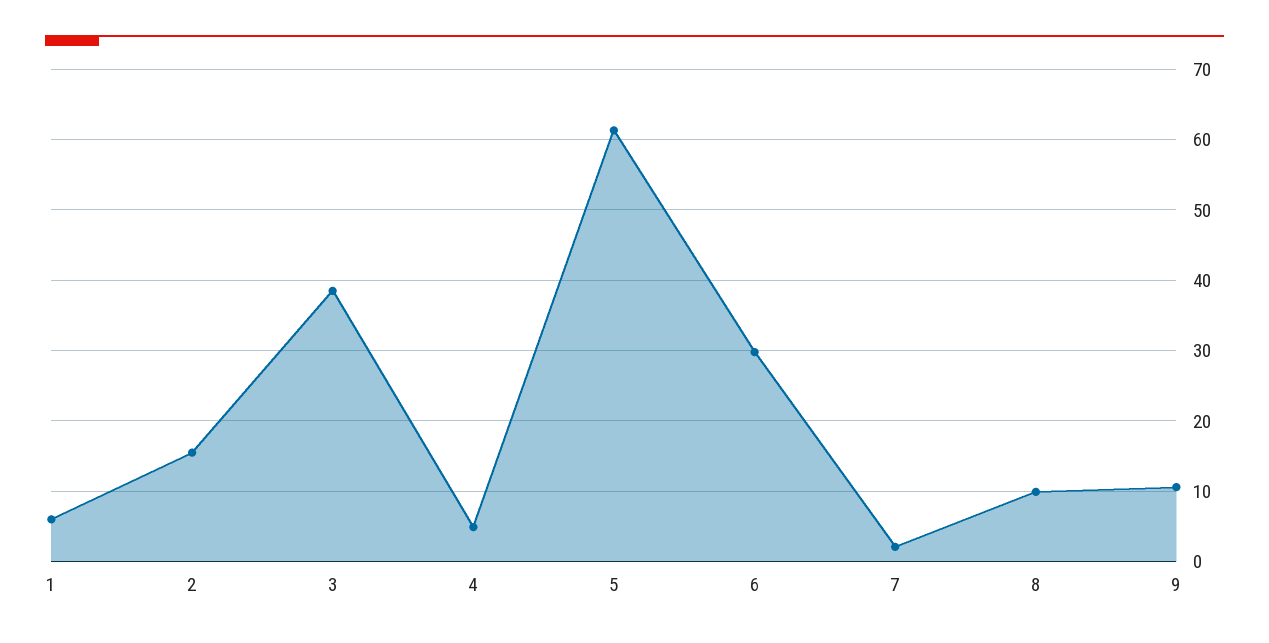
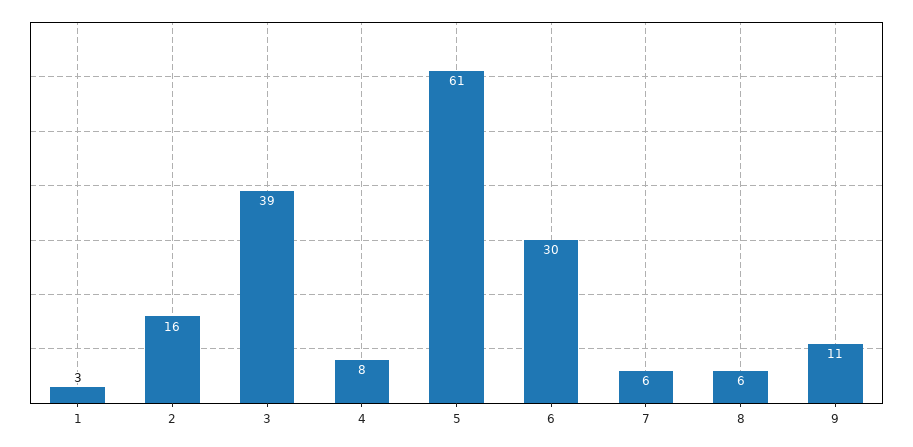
  {
-   "1": 6,
+   "1": 3,
    "2": 16,
    "3": 39,
-   "4": 5,
+   "4": 8,
    "5": 61,
    "6": 30,
-   "7": 2,
+   "7": 6,
-   "8": 10,
+   "8": 6,
    "9": 11
  }

